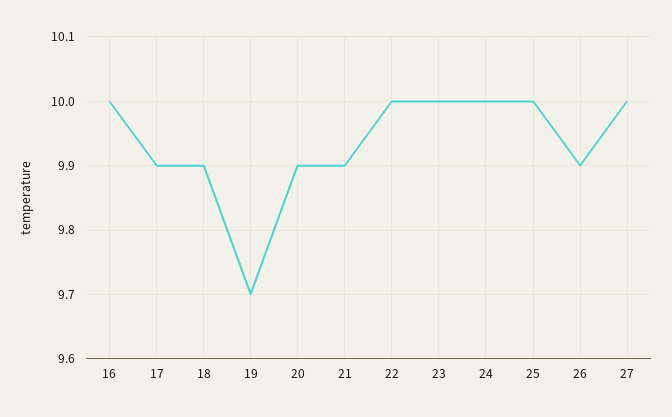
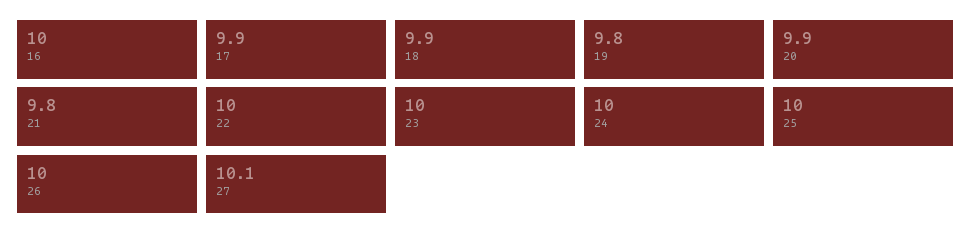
  {
    "16": 10,
    "17": 9.9,
    "18": 9.9,
-   "19": 9.7,
+   "19": 9.8,
    "20": 9.9,
-   "21": 9.9,
+   "21": 9.8,
    "22": 10,
    "23": 10,
    "24": 10,
    "25": 10,
-   "26": 9.9,
+   "26": 10,
-   "27": 10
+   "27": 10.1
  }

